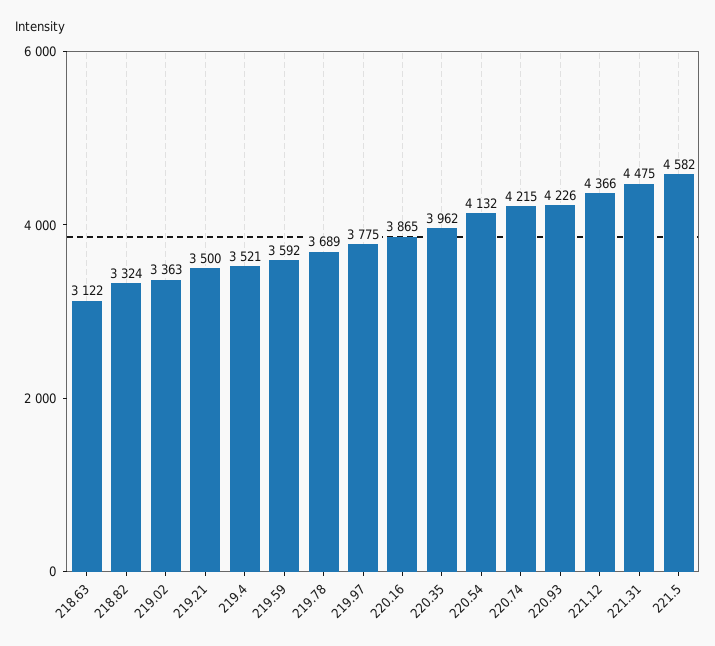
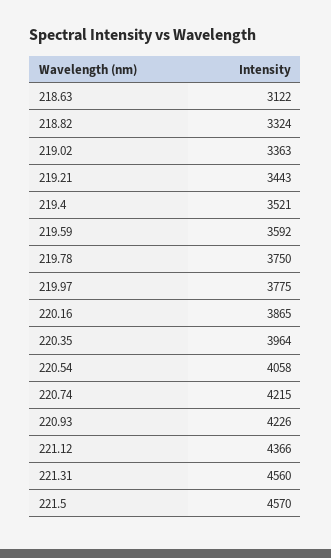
  {
    "218.63": 3122,
    "218.82": 3324,
    "219.02": 3363,
-   "219.21": 3500,
+   "219.21": 3443,
    "219.4": 3521,
    "219.59": 3592,
-   "219.78": 3689,
+   "219.78": 3750,
    "219.97": 3775,
    "220.16": 3865,
-   "220.35": 3962,
+   "220.35": 3964,
-   "220.54": 4132,
+   "220.54": 4058,
    "220.74": 4215,
    "220.93": 4226,
    "221.12": 4366,
-   "221.31": 4475,
+   "221.31": 4560,
-   "221.5": 4582
+   "221.5": 4570
  }

